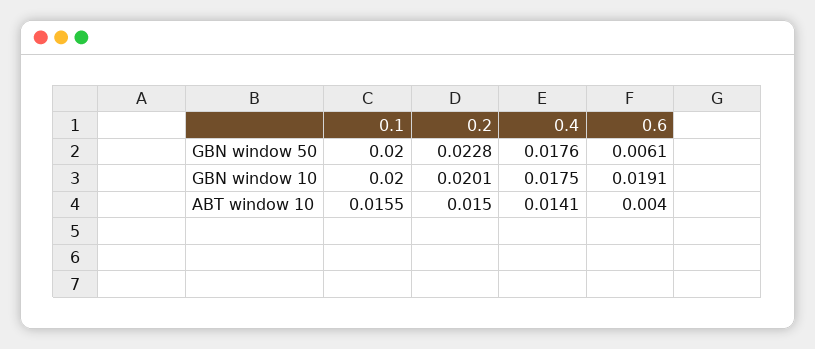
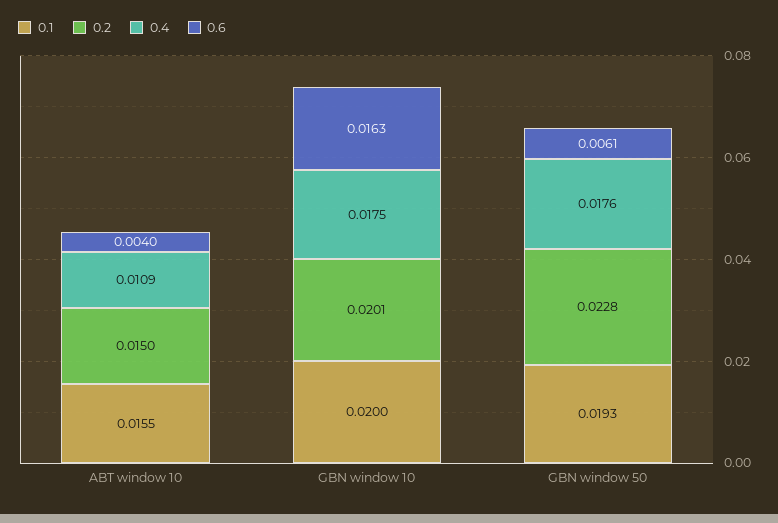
  {
    "0.1": {
-     "GBN window 50": 0.02,
+     "GBN window 50": 0.0193,
      "GBN window 10": 0.02,
      "ABT window 10": 0.0155
    },
    "0.2": {
      "GBN window 50": 0.0228,
      "GBN window 10": 0.0201,
      "ABT window 10": 0.015
    },
    "0.4": {
      "GBN window 50": 0.0176,
      "GBN window 10": 0.0175,
-     "ABT window 10": 0.0141
+     "ABT window 10": 0.0109
    },
    "0.6": {
      "GBN window 50": 0.0061,
-     "GBN window 10": 0.0191,
+     "GBN window 10": 0.0163,
      "ABT window 10": 0.004
    }
  }

